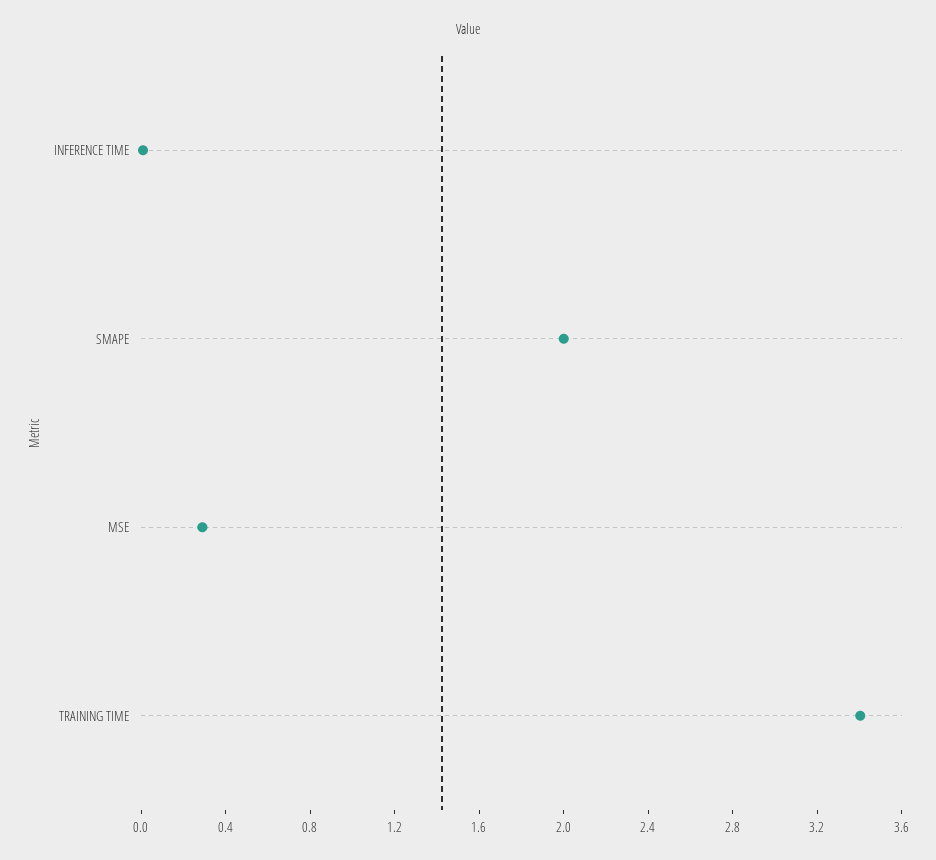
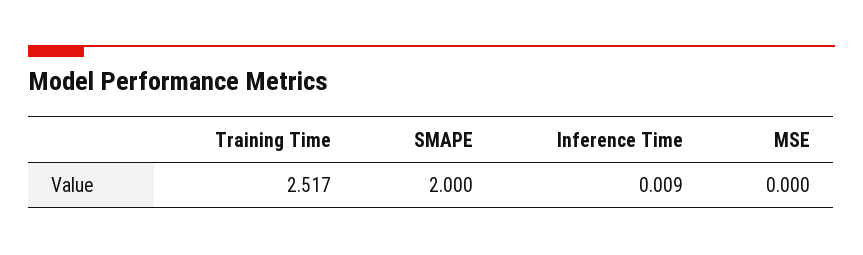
  {
    "INFERENCE TIME": 0.009,
    "SMAPE": 2,
-   "MSE": 0.3,
+   "MSE": 0,
-   "TRAINING TIME": 3.4
+   "TRAINING TIME": 2.517
  }

